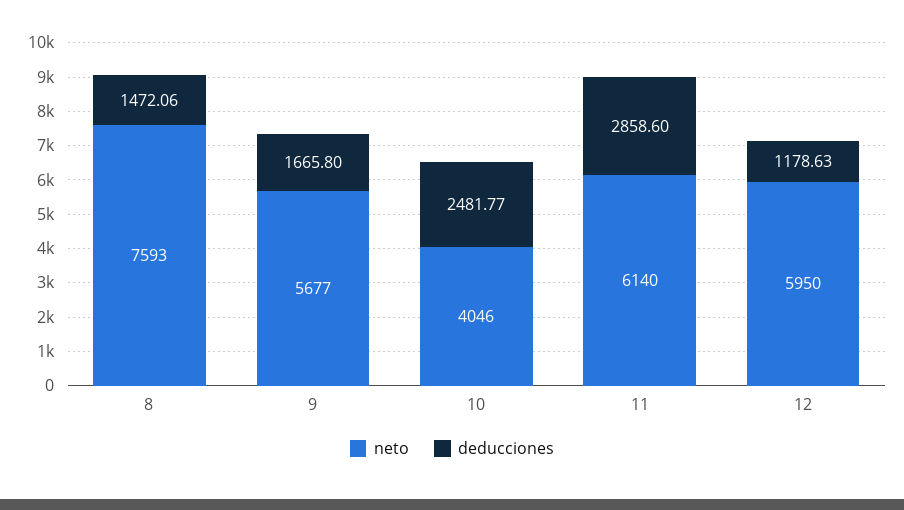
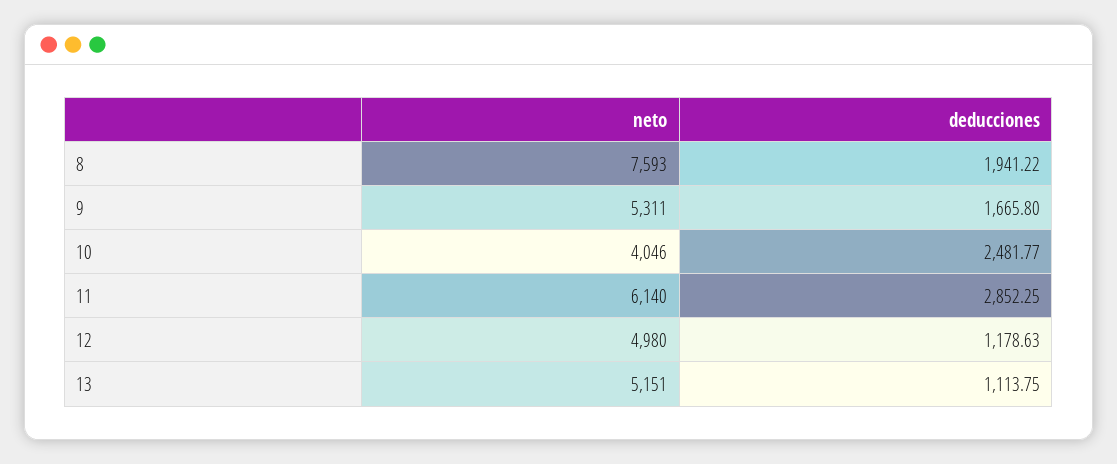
  {
    "neto": {
      "8": 7593,
-     "9": 5677,
+     "9": 5311,
      "10": 4046,
      "11": 6140,
-     "12": 5950
+     "12": 4980,
+     "13": 5151
    },
    "deducciones": {
-     "8": 1472.06,
+     "8": 1941.22,
      "9": 1665.8,
      "10": 2481.77,
-     "11": 2858.6,
+     "11": 2852.25,
-     "12": 1178.63
+     "12": 1178.63,
+     "13": 1113.75
    }
  }

